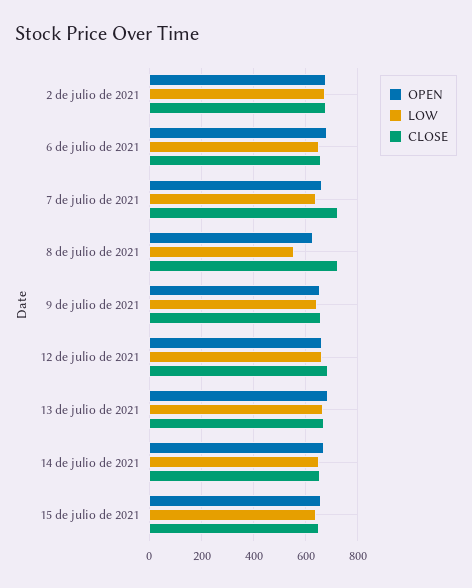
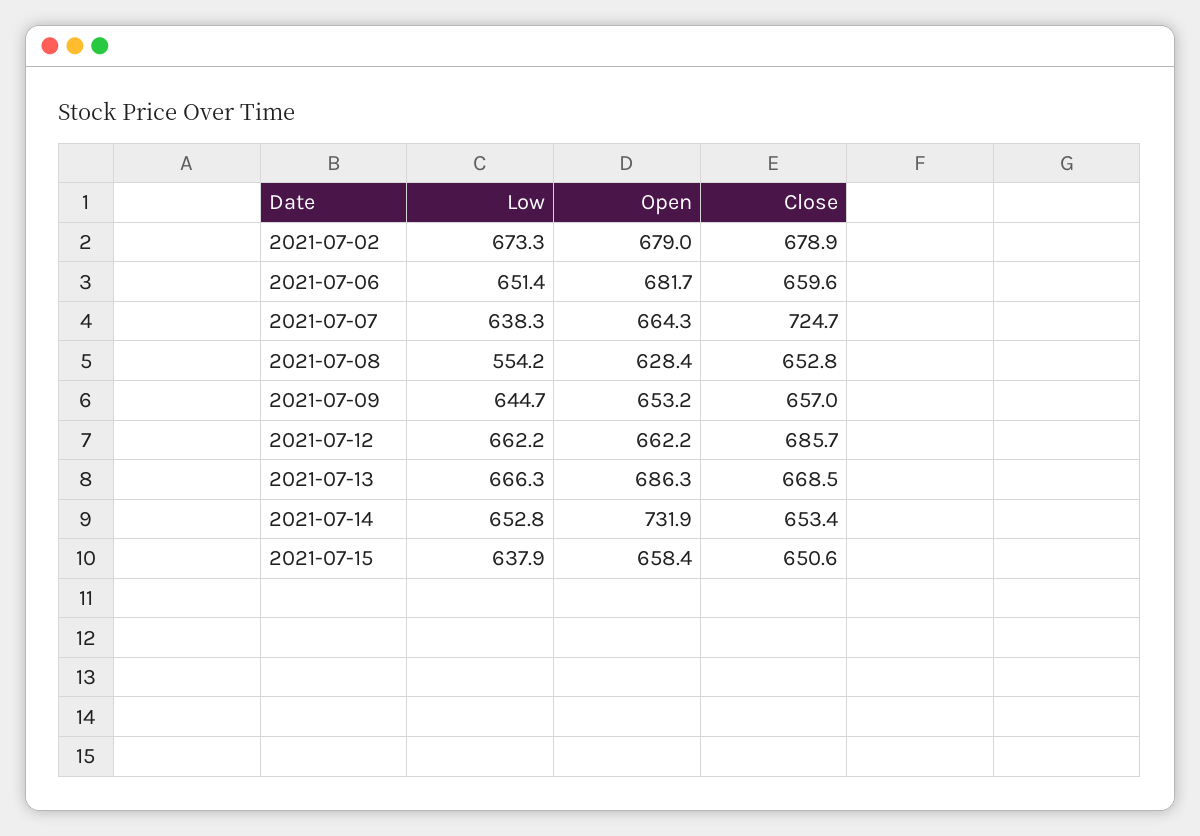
  {
    "OPEN": {
      "2 de julio de 2021": 679,
      "6 de julio de 2021": 681.7,
      "7 de julio de 2021": 664.3,
      "8 de julio de 2021": 628.4,
      "9 de julio de 2021": 653.2,
      "12 de julio de 2021": 662.2,
      "13 de julio de 2021": 686.3,
-     "14 de julio de 2021": 675,
+     "14 de julio de 2021": 731.9,
      "15 de julio de 2021": 658.4
    },
    "LOW": {
      "2 de julio de 2021": 673.3,
      "6 de julio de 2021": 651.4,
      "7 de julio de 2021": 638.3,
      "8 de julio de 2021": 554.2,
      "9 de julio de 2021": 644.7,
      "12 de julio de 2021": 662.2,
      "13 de julio de 2021": 666.3,
      "14 de julio de 2021": 652.8,
      "15 de julio de 2021": 637.9
    },
    "CLOSE": {
      "2 de julio de 2021": 678.9,
      "6 de julio de 2021": 659.6,
      "7 de julio de 2021": 724.7,
-     "8 de julio de 2021": 725,
+     "8 de julio de 2021": 652.8,
      "9 de julio de 2021": 657,
      "12 de julio de 2021": 685.7,
      "13 de julio de 2021": 668.5,
      "14 de julio de 2021": 653.4,
      "15 de julio de 2021": 650.6
    }
  }

